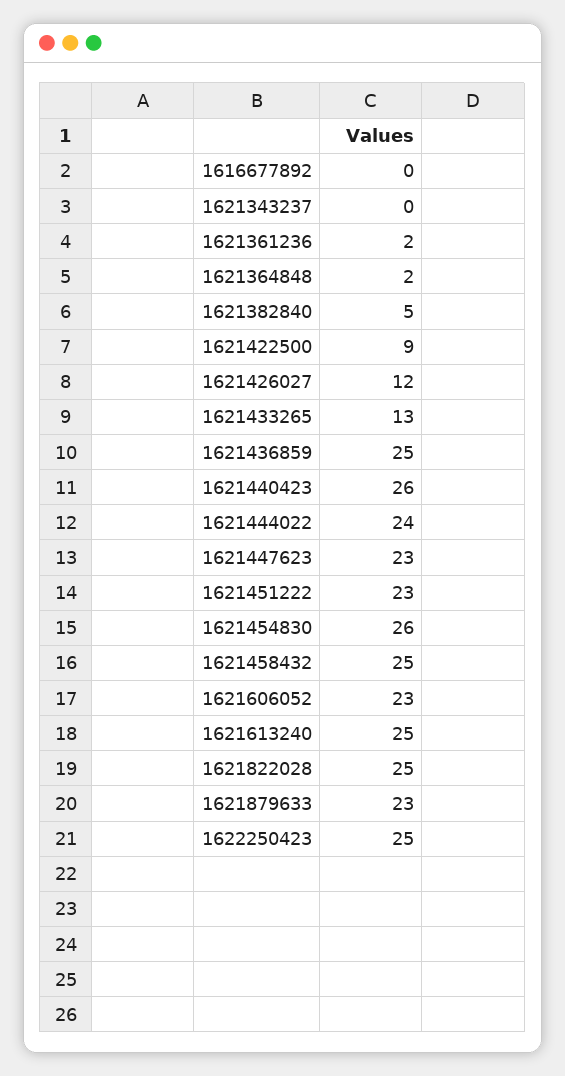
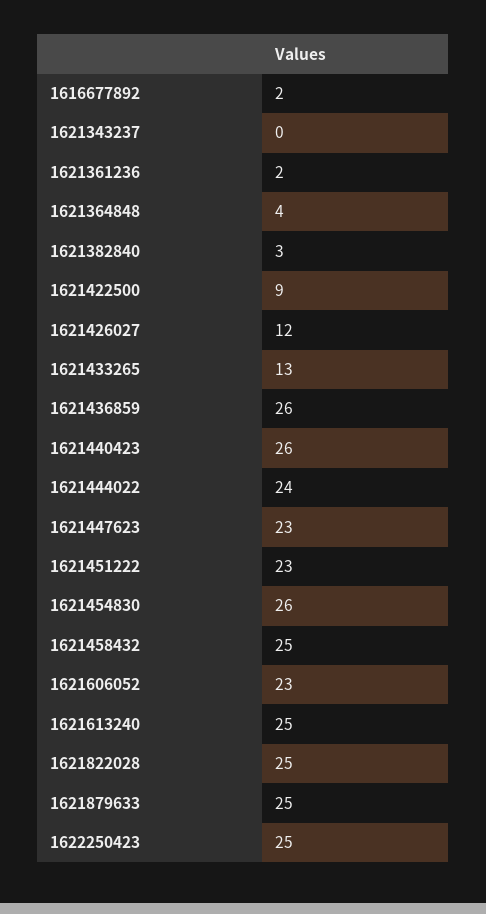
  {
-   "1616677892": 0,
+   "1616677892": 2,
    "1621343237": 0,
    "1621361236": 2,
-   "1621364848": 2,
+   "1621364848": 4,
-   "1621382840": 5,
+   "1621382840": 3,
    "1621422500": 9,
    "1621426027": 12,
    "1621433265": 13,
-   "1621436859": 25,
+   "1621436859": 26,
    "1621440423": 26,
    "1621444022": 24,
    "1621447623": 23,
    "1621451222": 23,
    "1621454830": 26,
    "1621458432": 25,
    "1621606052": 23,
    "1621613240": 25,
    "1621822028": 25,
-   "1621879633": 23,
+   "1621879633": 25,
    "1622250423": 25
  }

